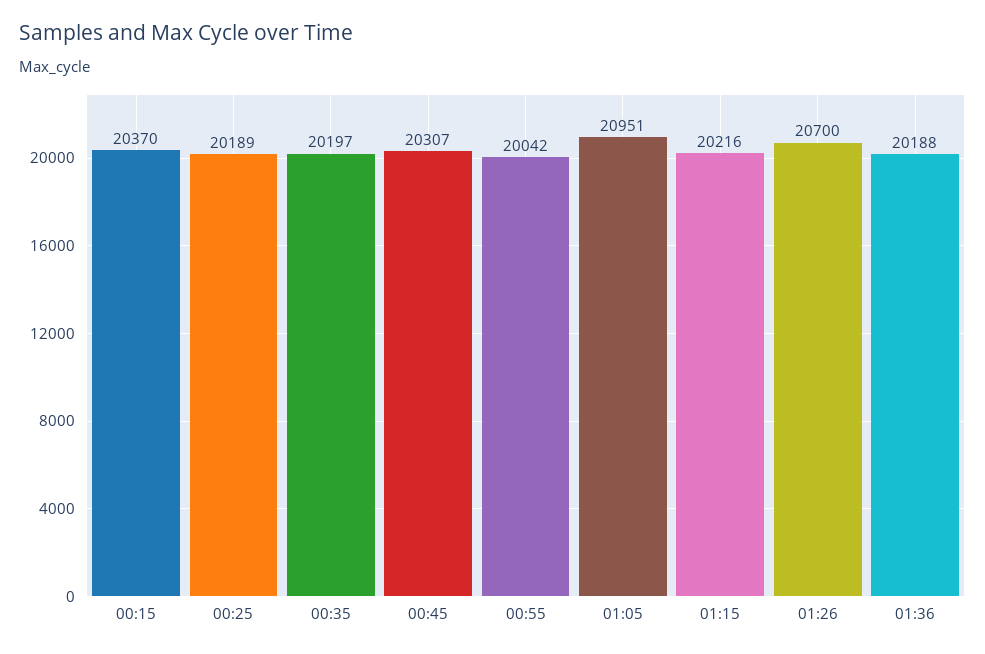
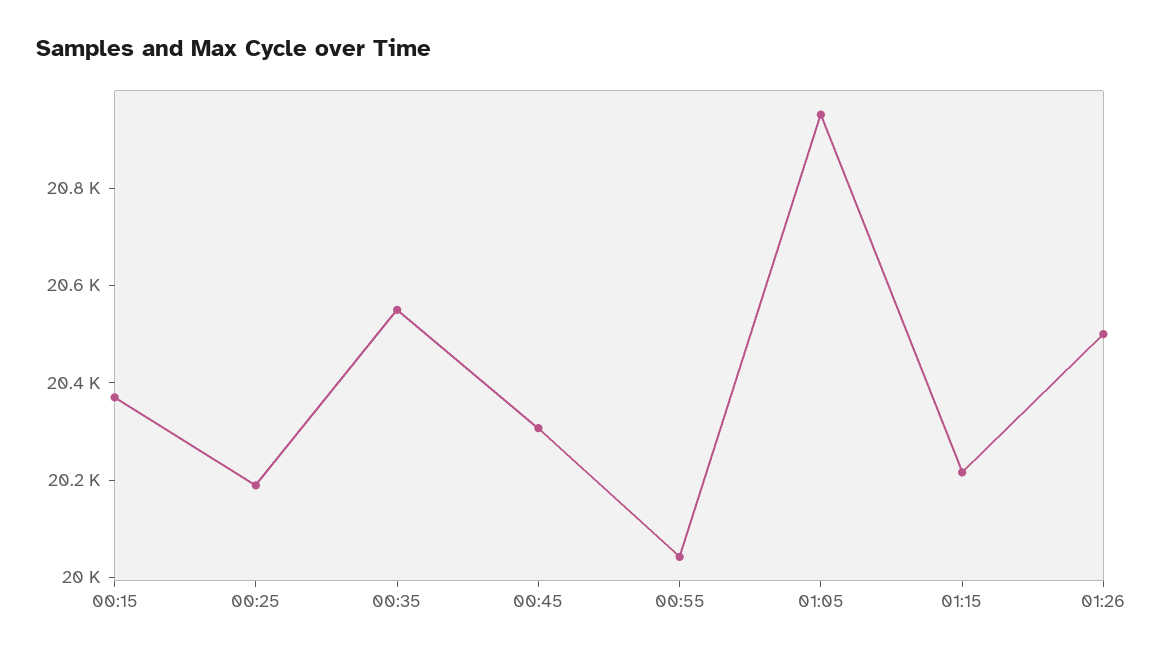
  {
    "00:15": 20370,
    "00:25": 20189,
-   "00:35": 20197,
+   "00:35": 20550,
    "00:45": 20307,
    "00:55": 20042,
    "01:05": 20951,
    "01:15": 20216,
-   "01:26": 20700,
+   "01:26": 20500
-   "01:36": 20188
  }

